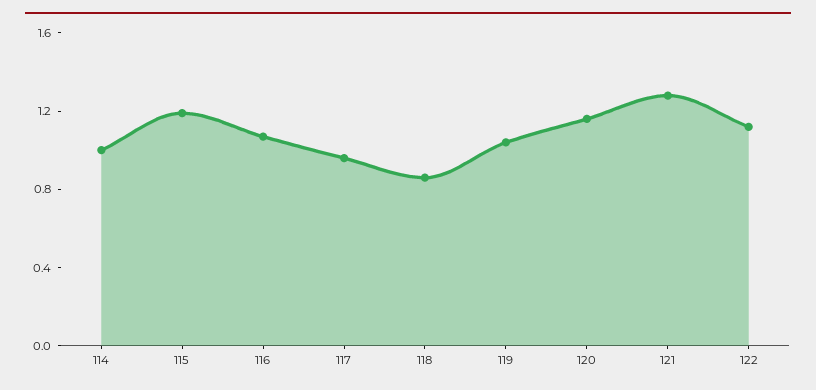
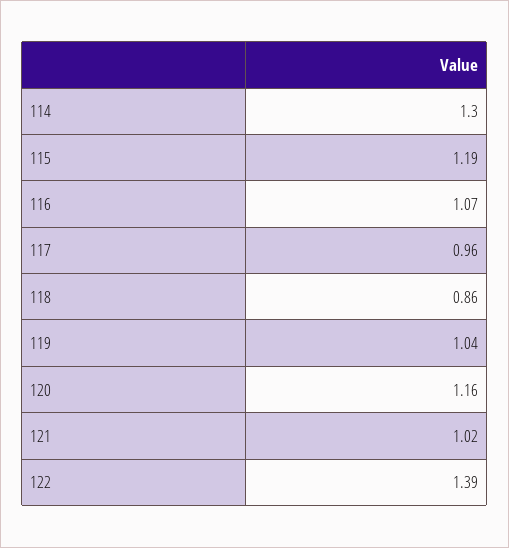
  {
-   "114": 1,
+   "114": 1.3,
    "115": 1.19,
    "116": 1.07,
    "117": 0.96,
    "118": 0.86,
    "119": 1.04,
    "120": 1.16,
-   "121": 1.3,
+   "121": 1.02,
-   "122": 1.1
+   "122": 1.39
  }

